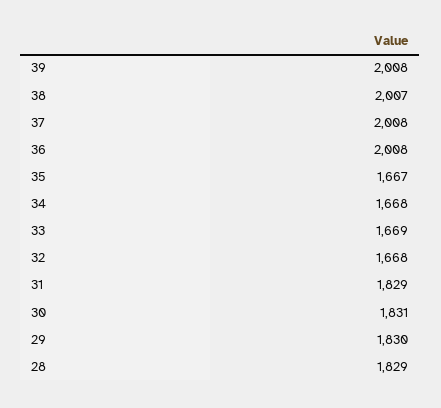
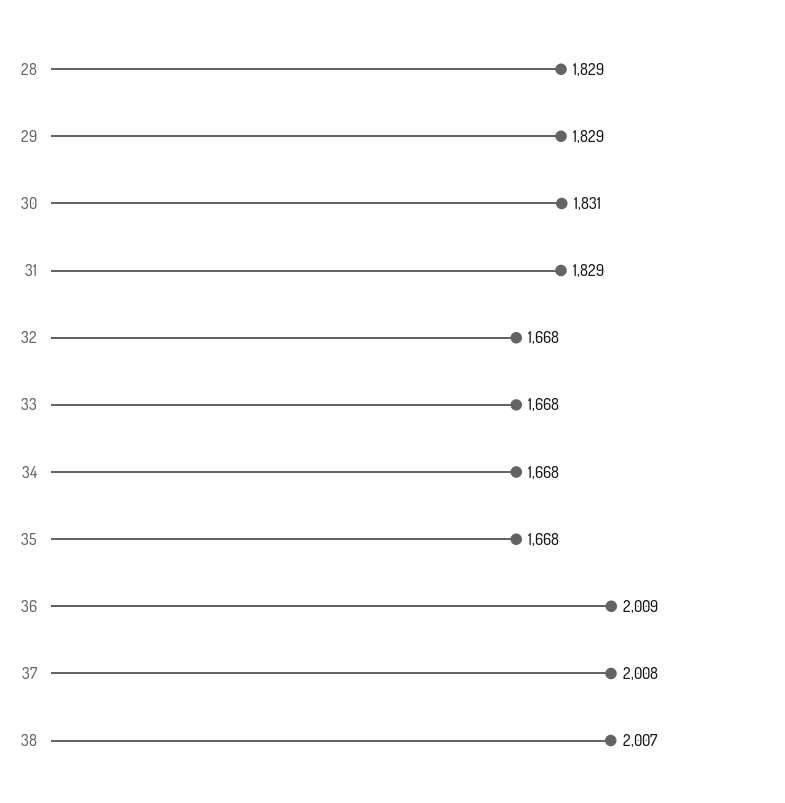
  {
-   "39": 2008,
    "38": 2007,
    "37": 2008,
-   "36": 2008,
+   "36": 2009,
-   "35": 1667,
+   "35": 1668,
    "34": 1668,
-   "33": 1669,
+   "33": 1668,
    "32": 1668,
    "31": 1829,
    "30": 1831,
-   "29": 1830,
+   "29": 1829,
    "28": 1829
  }

